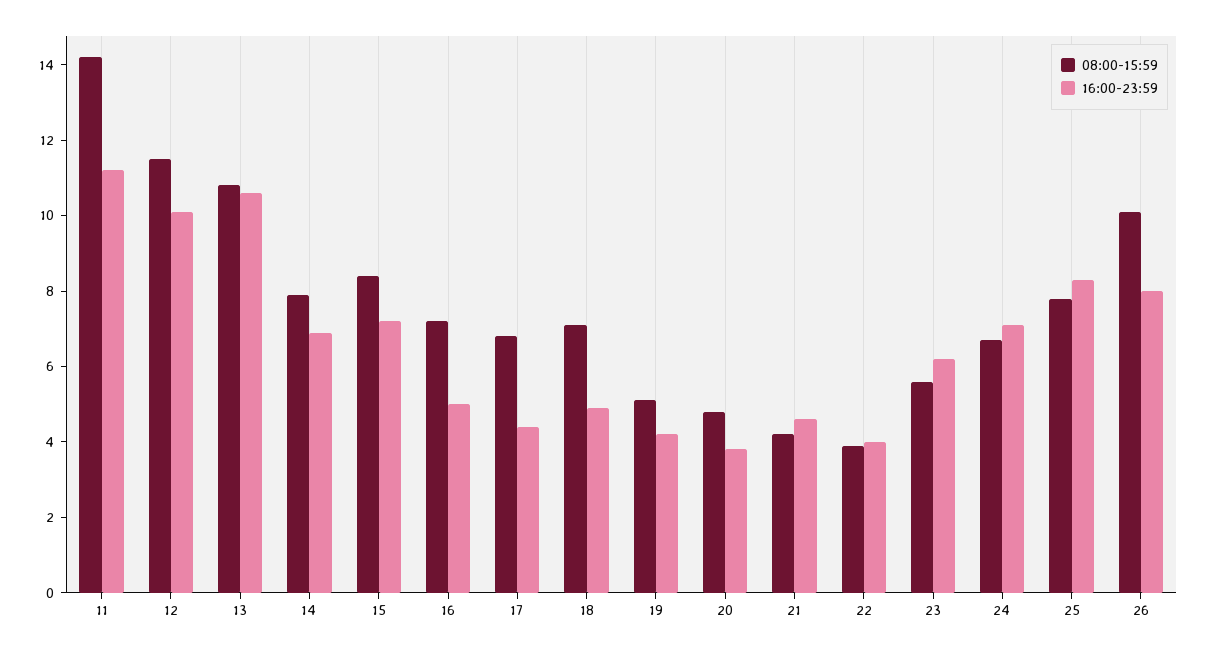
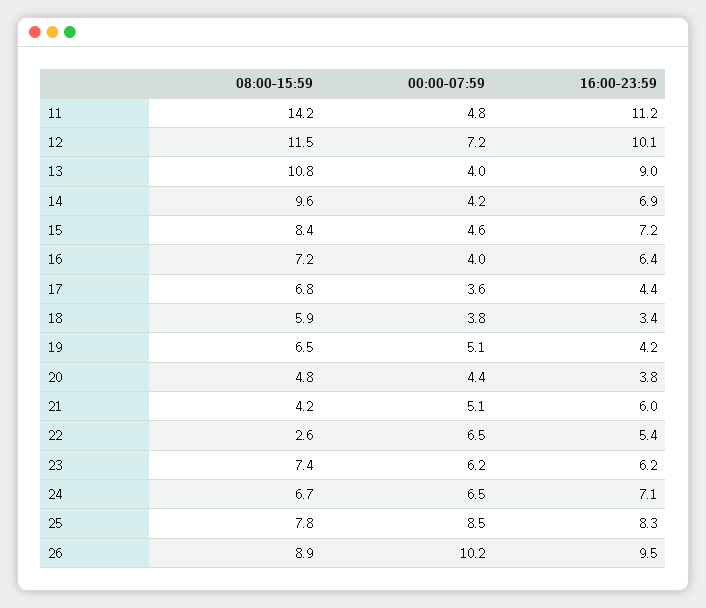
  {
    "08:00-15:59": {
      "11": 14.2,
      "12": 11.5,
      "13": 10.8,
-     "14": 8,
+     "14": 9.6,
      "15": 8.4,
      "16": 7.2,
      "17": 6.8,
-     "18": 7,
+     "18": 5.9,
-     "19": 5,
+     "19": 6.5,
      "20": 4.8,
      "21": 4.2,
-     "22": 4,
+     "22": 2.6,
-     "23": 5.5,
+     "23": 7.4,
      "24": 6.7,
      "25": 7.8,
-     "26": 10
+     "26": 8.9
    },
    "16:00-23:59": {
      "11": 11.2,
      "12": 10.1,
-     "13": 10.5,
+     "13": 9,
      "14": 6.9,
      "15": 7.2,
-     "16": 5,
+     "16": 6.4,
      "17": 4.4,
-     "18": 5,
+     "18": 3.4,
      "19": 4.2,
      "20": 3.8,
-     "21": 4.5,
+     "21": 6,
-     "22": 4,
+     "22": 5.4,
      "23": 6.2,
      "24": 7.1,
      "25": 8.3,
-     "26": 8
+     "26": 9.5
-   }
+   },
+   "00:00-07:59": {
+     "11": 4.8,
+     "12": 7.2,
+     "13": 4,
+     "14": 4.2,
+     "15": 4.6,
+     "16": 4,
+     "17": 3.6,
+     "18": 3.8,
+     "19": 5.1,
+     "20": 4.4,
+     "21": 5.1,
+     "22": 6.5,
+     "23": 6.2,
+     "24": 6.5,
+     "25": 8.5,
+     "26": 10.2
+   }
  }

